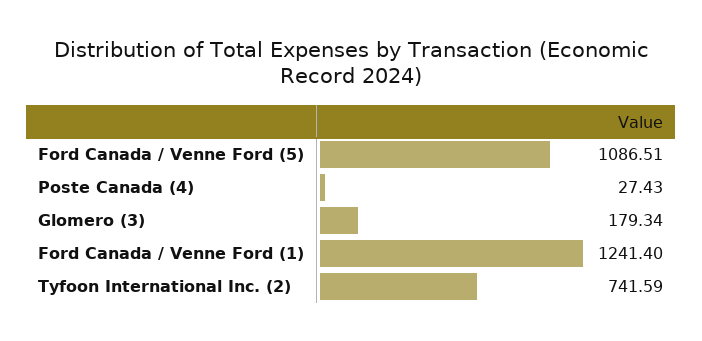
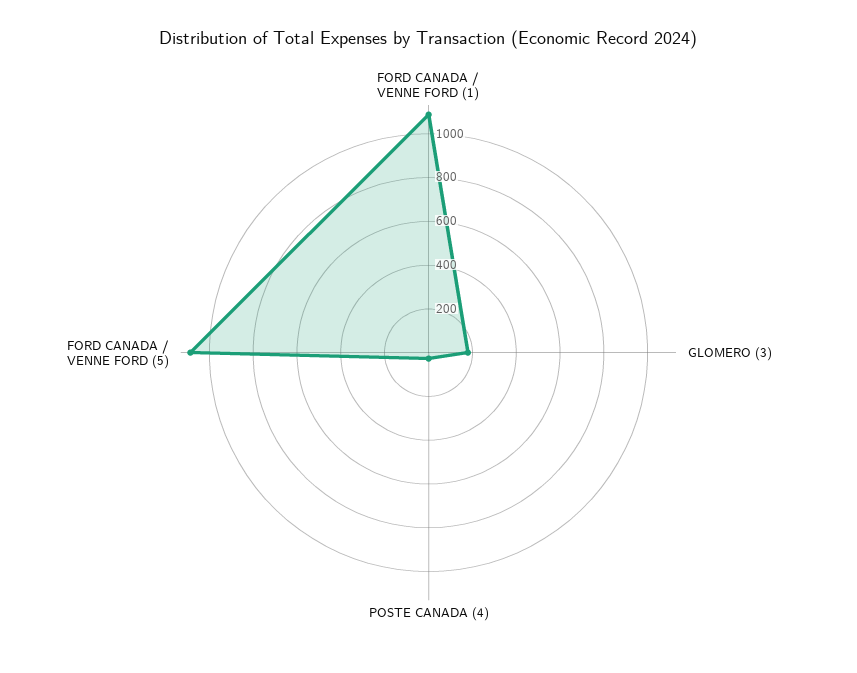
  {
    "Ford Canada / Venne Ford (5)": 1086.51,
    "Poste Canada (4)": 27.43,
    "Glomero (3)": 179.34,
-   "Ford Canada / Venne Ford (1)": 1241.4,
+   "Ford Canada / Venne Ford (1)": 1100
-   "Tyfoon International Inc. (2)": 741.59
  }

